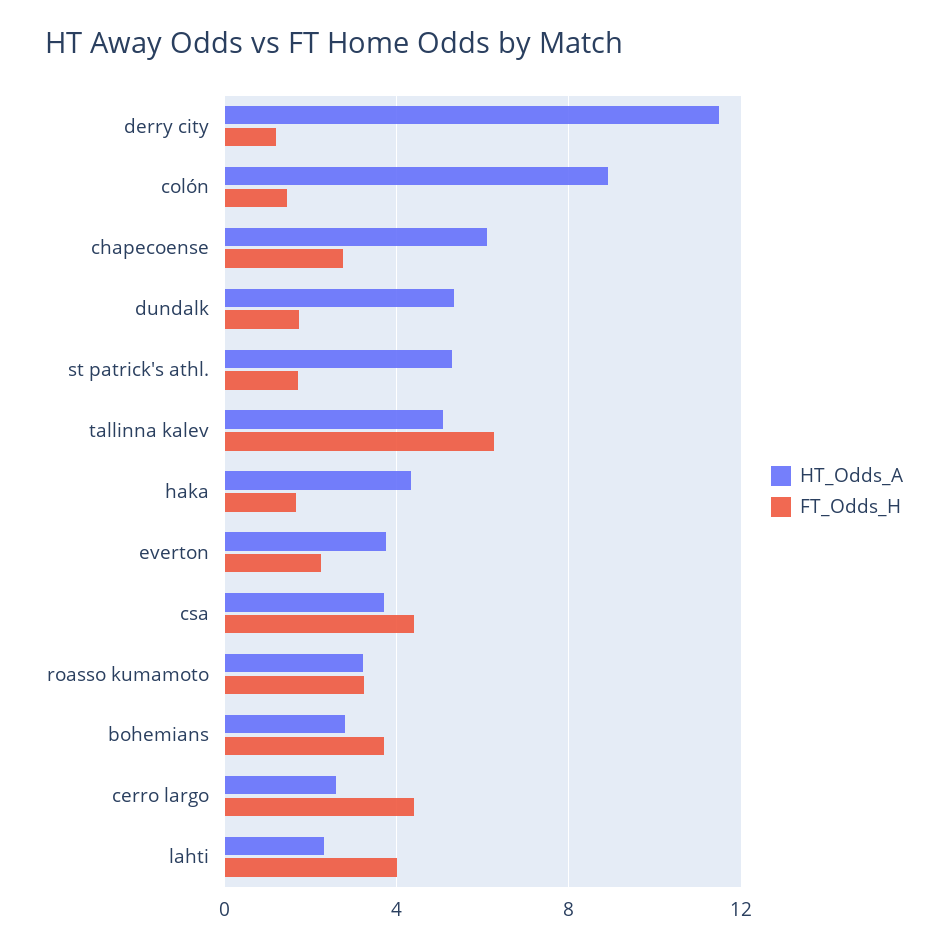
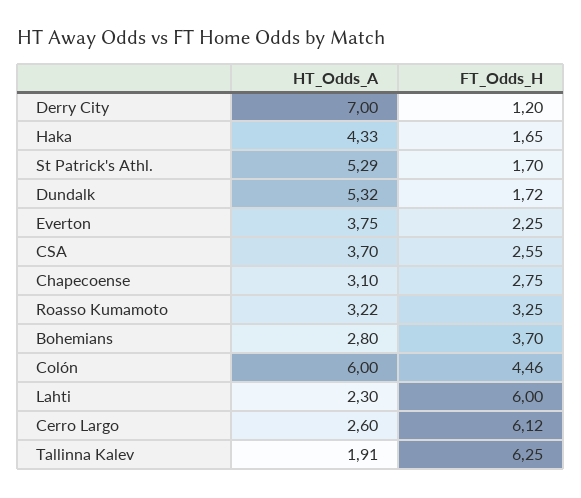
  {
    "HT_Odds_A": {
-     "derry city": 11.5,
+     "derry city": 7,
-     "colón": 9,
+     "colón": 6,
-     "chapecoense": 6,
+     "chapecoense": 3.1,
      "dundalk": 5.32,
      "st patrick's athl.": 5.29,
-     "tallinna kalev": 5,
+     "tallinna kalev": 1.91,
      "haka": 4.33,
      "everton": 3.75,
      "csa": 3.7,
      "roasso kumamoto": 3.22,
      "bohemians": 2.8,
      "cerro largo": 2.6,
      "lahti": 2.3
    },
    "FT_Odds_H": {
      "derry city": 1.2,
-     "colón": 1.5,
+     "colón": 4.46,
      "chapecoense": 2.75,
      "dundalk": 1.72,
      "st patrick's athl.": 1.7,
      "tallinna kalev": 6.25,
      "haka": 1.65,
      "everton": 2.25,
-     "csa": 4.5,
+     "csa": 2.55,
      "roasso kumamoto": 3.25,
      "bohemians": 3.7,
-     "cerro largo": 4.5,
+     "cerro largo": 6.12,
-     "lahti": 4
+     "lahti": 6
    }
  }

